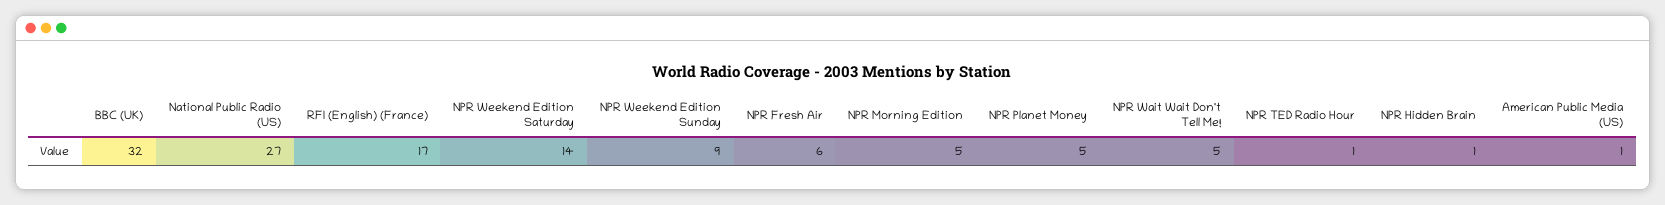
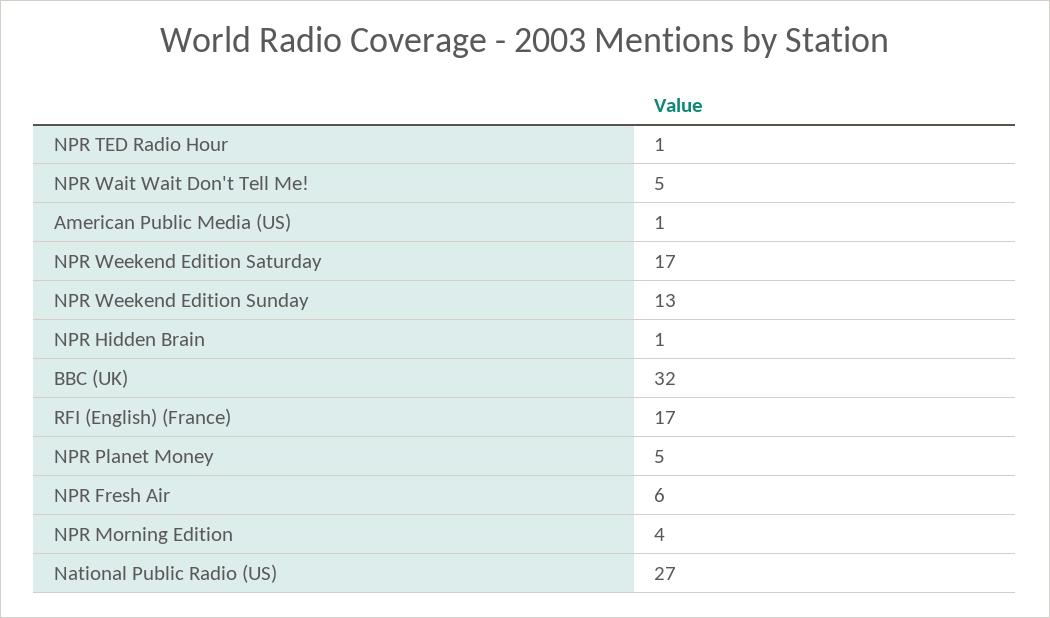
  {
    "BBC (UK)": 32,
    "National Public Radio (US)": 27,
    "RFI (English) (France)": 17,
-   "NPR Weekend Edition Saturday": 14,
+   "NPR Weekend Edition Saturday": 17,
-   "NPR Weekend Edition Sunday": 9,
+   "NPR Weekend Edition Sunday": 13,
    "NPR Fresh Air": 6,
-   "NPR Morning Edition": 5,
+   "NPR Morning Edition": 4,
    "NPR Planet Money": 5,
    "NPR Wait Wait Don't Tell Me!": 5,
    "NPR TED Radio Hour": 1,
    "NPR Hidden Brain": 1,
    "American Public Media (US)": 1
  }

